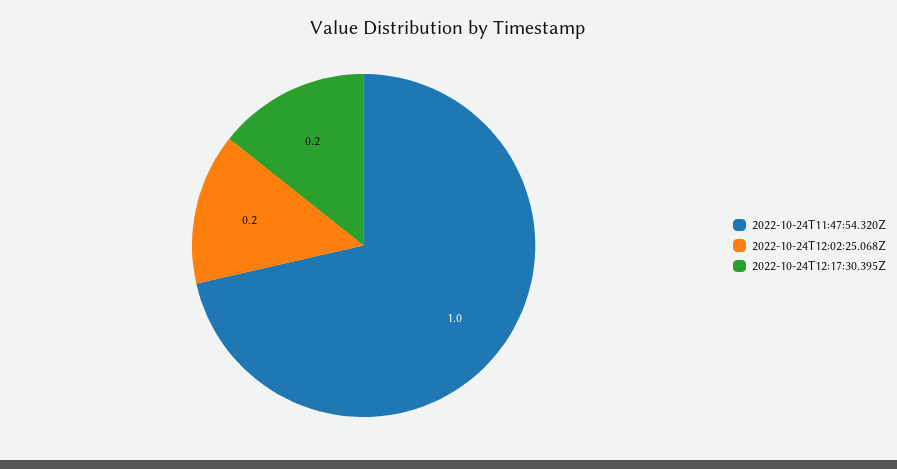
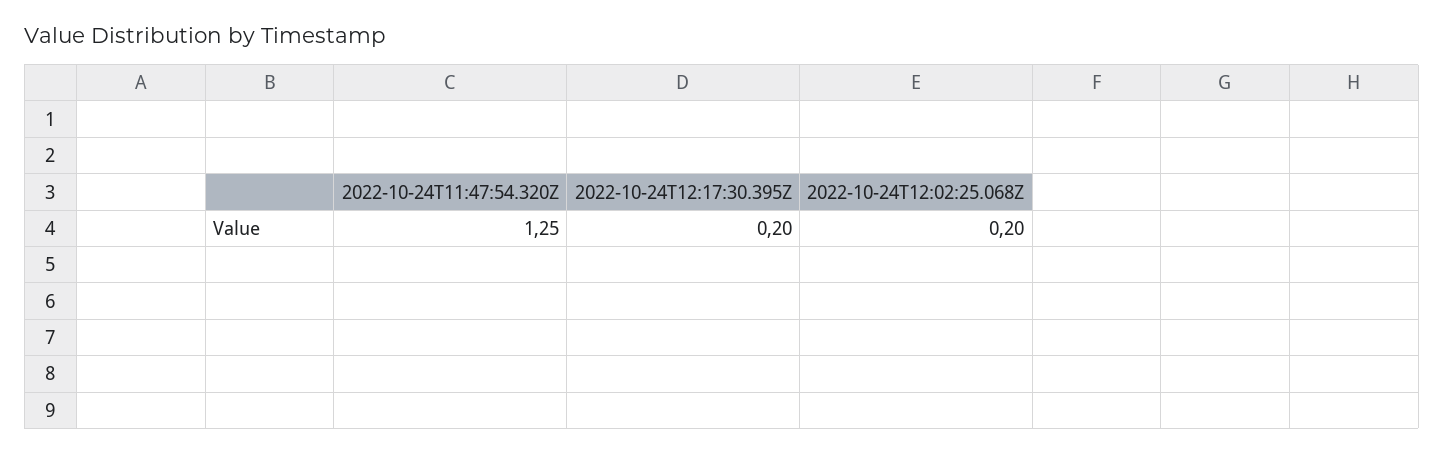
  {
-   "2022-10-24T11:47:54.320Z": 1,
+   "2022-10-24T11:47:54.320Z": 1.25,
    "2022-10-24T12:02:25.068Z": 0.2,
    "2022-10-24T12:17:30.395Z": 0.2
  }

